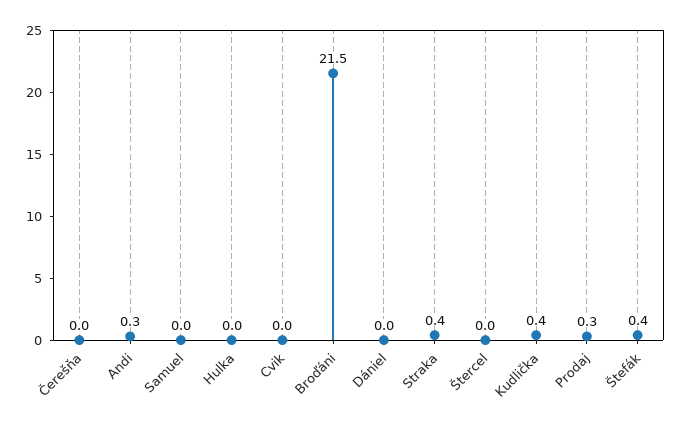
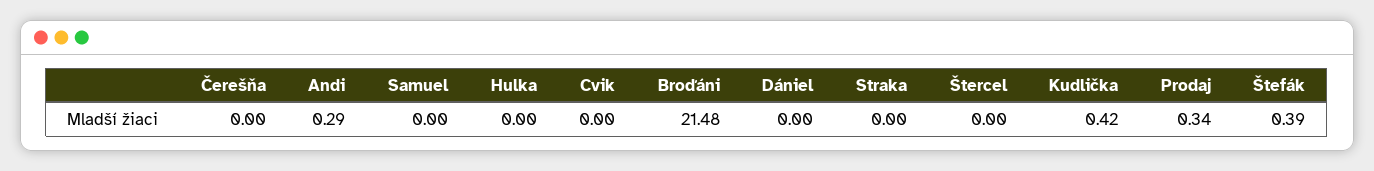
  {
    "Čerešňa": 0,
    "Andi": 0.29,
    "Samuel": 0,
    "Hulka": 0,
    "Cvik": 0,
    "Broďáni": 21.48,
    "Dániel": 0,
-   "Straka": 0.4,
+   "Straka": 0,
    "Štercel": 0,
    "Kudlička": 0.42,
    "Prodaj": 0.34,
    "Štefák": 0.39
  }

